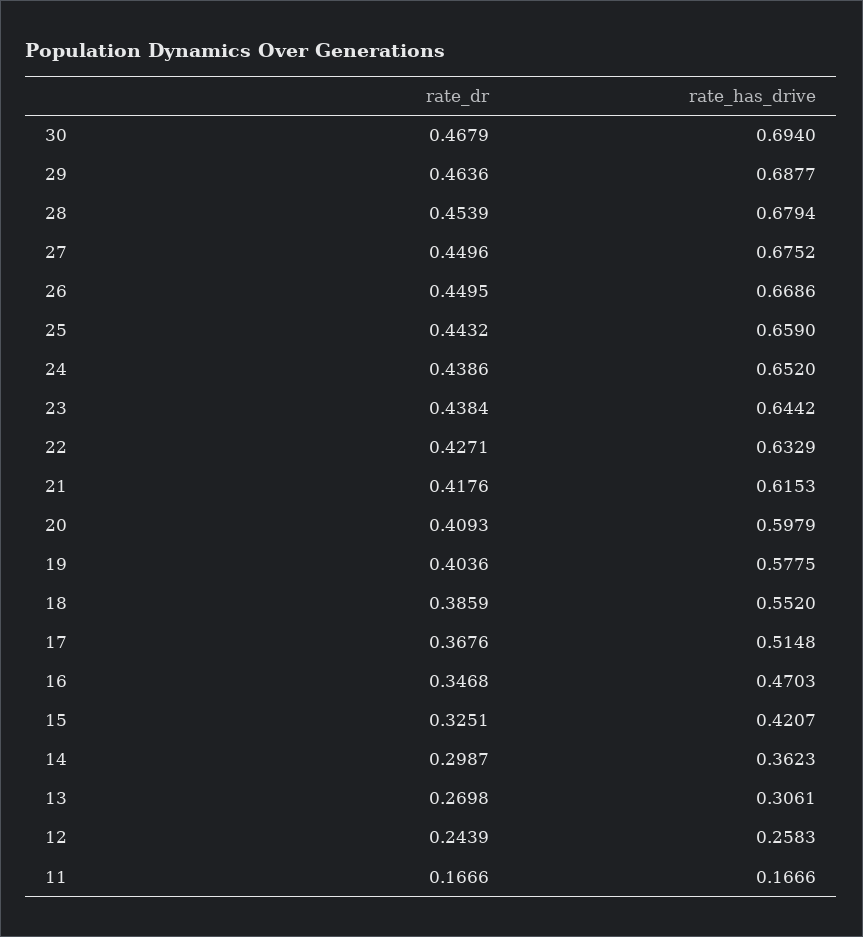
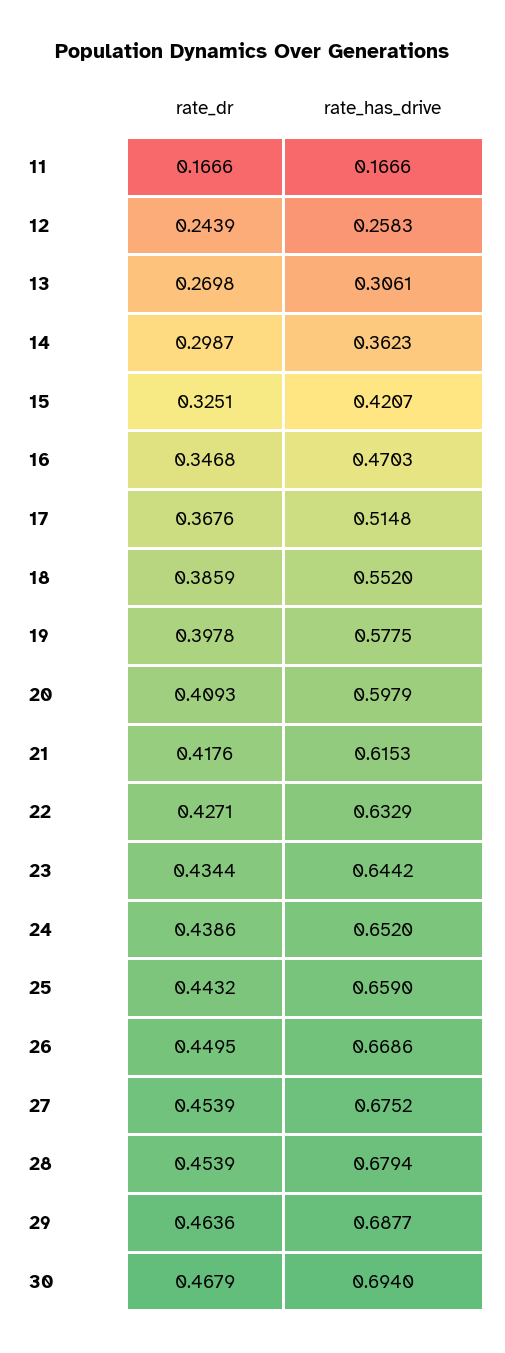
  {
    "rate_dr": {
      "30": 0.4679,
      "29": 0.4636,
      "28": 0.4539,
-     "27": 0.4496,
+     "27": 0.4539,
      "26": 0.4495,
      "25": 0.4432,
      "24": 0.4386,
-     "23": 0.4384,
+     "23": 0.4344,
      "22": 0.4271,
      "21": 0.4176,
      "20": 0.4093,
-     "19": 0.4036,
+     "19": 0.3978,
      "18": 0.3859,
      "17": 0.3676,
      "16": 0.3468,
      "15": 0.3251,
      "14": 0.2987,
      "13": 0.2698,
      "12": 0.2439,
      "11": 0.1666
    },
    "rate_has_drive": {
      "30": 0.694,
      "29": 0.6877,
      "28": 0.6794,
      "27": 0.6752,
      "26": 0.6686,
      "25": 0.659,
      "24": 0.652,
      "23": 0.6442,
      "22": 0.6329,
      "21": 0.6153,
      "20": 0.5979,
      "19": 0.5775,
      "18": 0.552,
      "17": 0.5148,
      "16": 0.4703,
      "15": 0.4207,
      "14": 0.3623,
      "13": 0.3061,
      "12": 0.2583,
      "11": 0.1666
    }
  }

